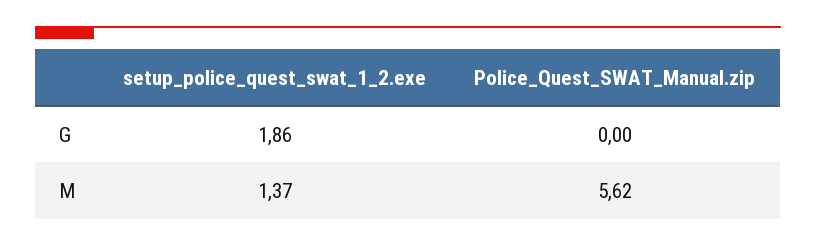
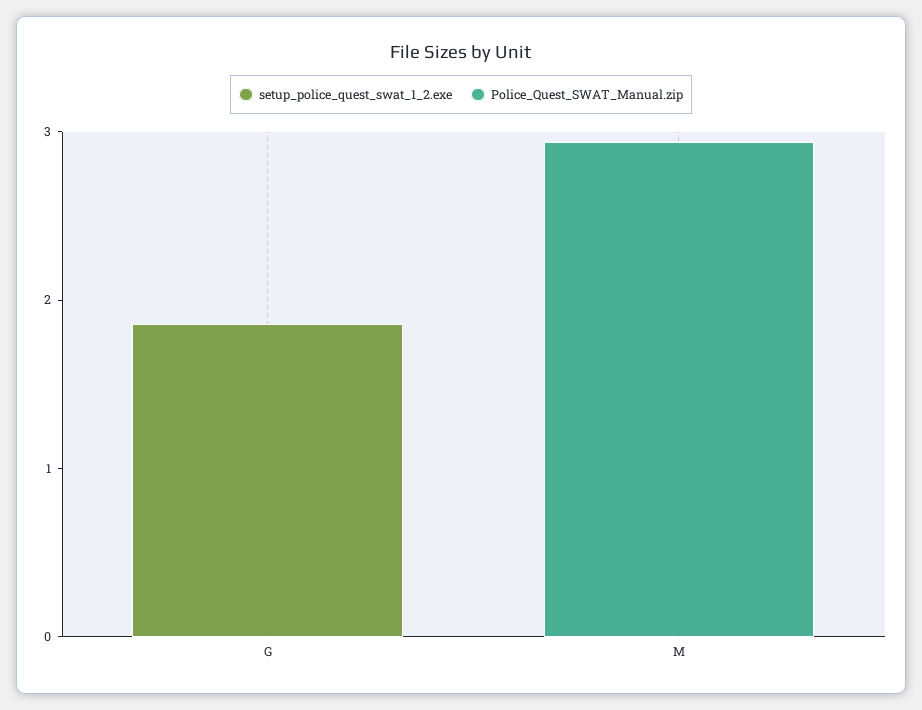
  {
    "setup_police_quest_swat_1_2.exe": {
      "G": 1.86,
-     "M": 1.37
+     "M": 0
    },
    "Police_Quest_SWAT_Manual.zip": {
      "G": 0,
-     "M": 5.62
+     "M": 3
    }
  }

